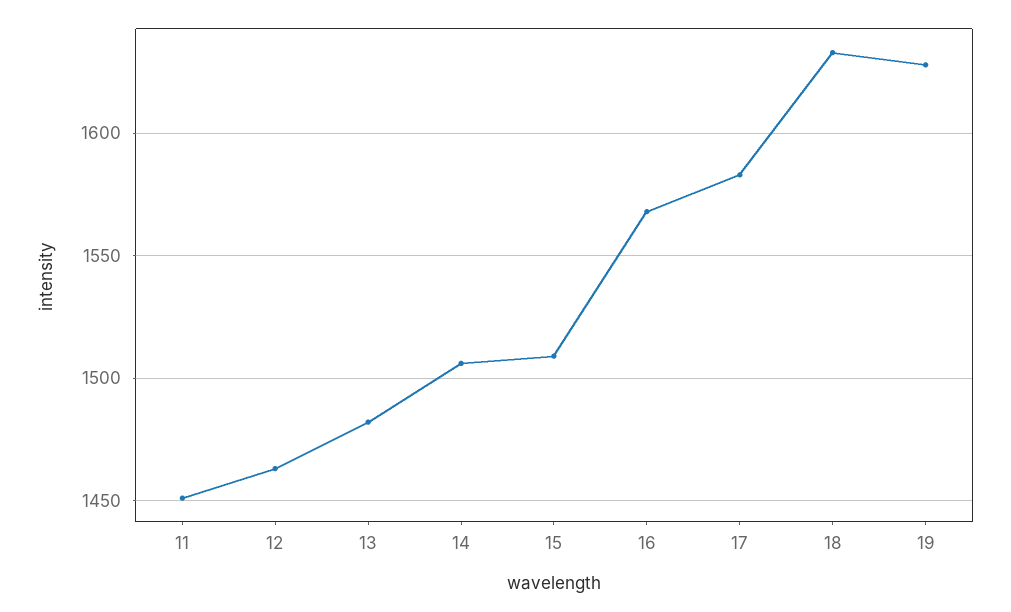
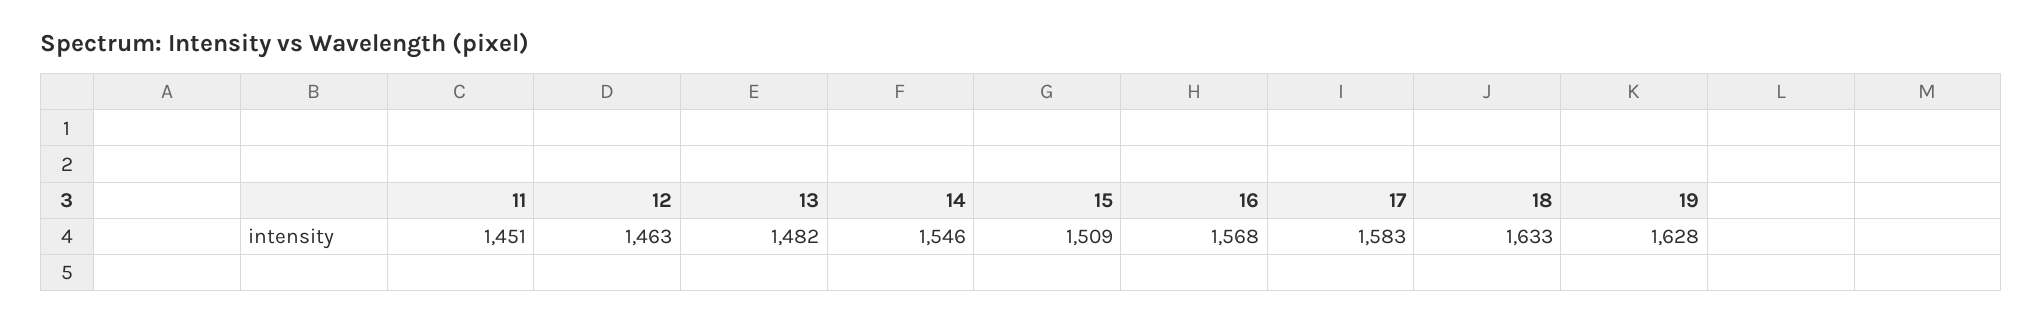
  {
    "11": 1451,
    "12": 1463,
    "13": 1482,
-   "14": 1505,
+   "14": 1546,
    "15": 1509,
    "16": 1568,
    "17": 1583,
    "18": 1633,
    "19": 1628
  }

